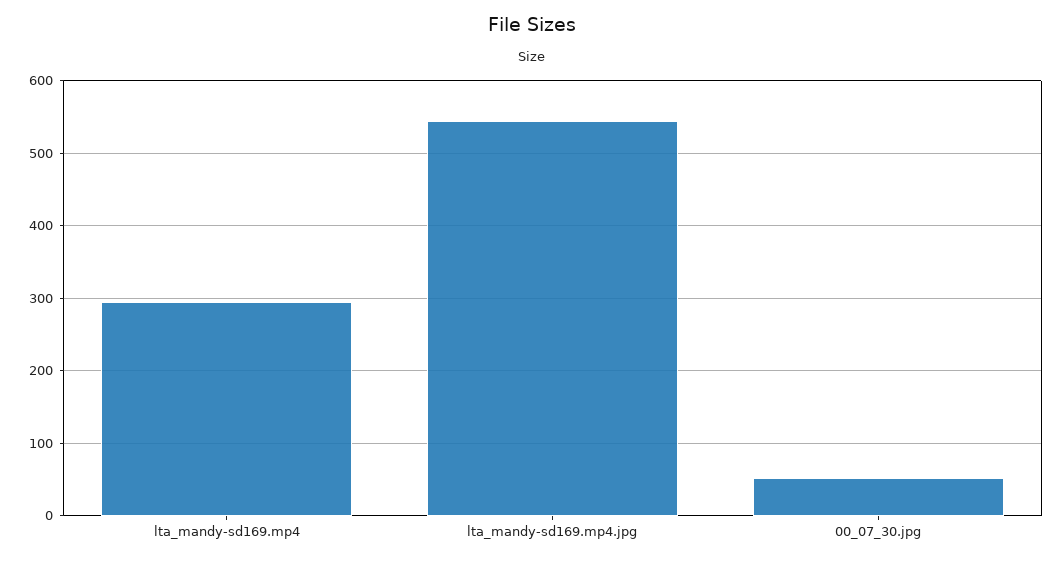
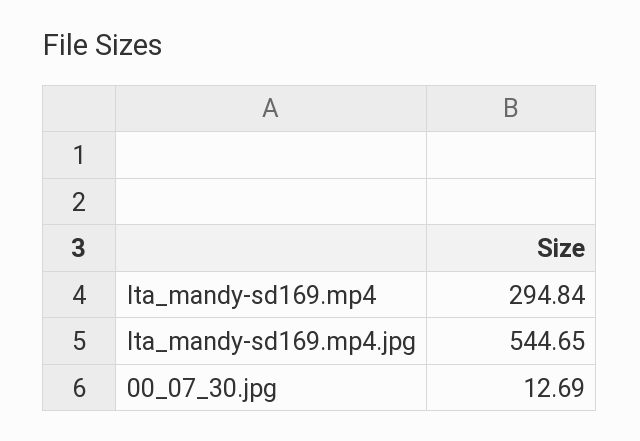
  {
    "lta_mandy-sd169.mp4": 294.84,
    "lta_mandy-sd169.mp4.jpg": 544.65,
-   "00_07_30.jpg": 50
+   "00_07_30.jpg": 12.69
  }

